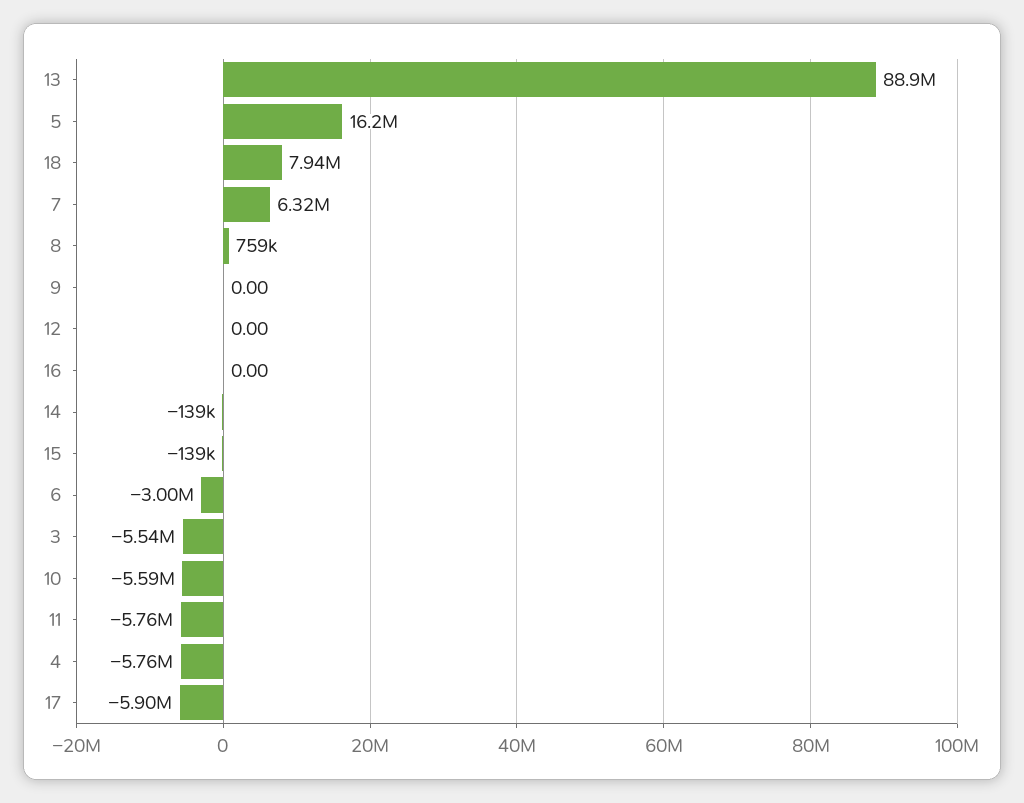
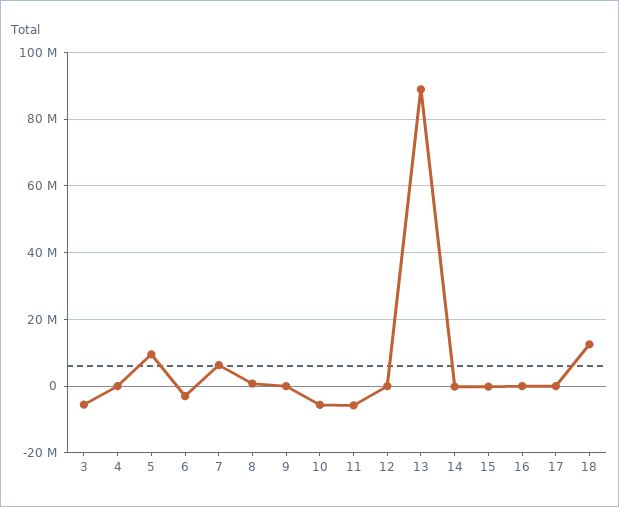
  {
    "13": 88900000,
-   "5": 16200000,
+   "5": 10000000,
-   "18": 7940000,
+   "18": 12000000,
    "7": 6320000,
    "8": 759000,
    "9": 0,
    "12": 0,
    "16": 0,
    "14": -139000,
    "15": -139000,
    "6": -3000000,
    "3": -5540000,
    "10": -5590000,
    "11": -5760000,
-   "4": -5760000,
+   "4": 0,
-   "17": -5900000
+   "17": 0
  }

